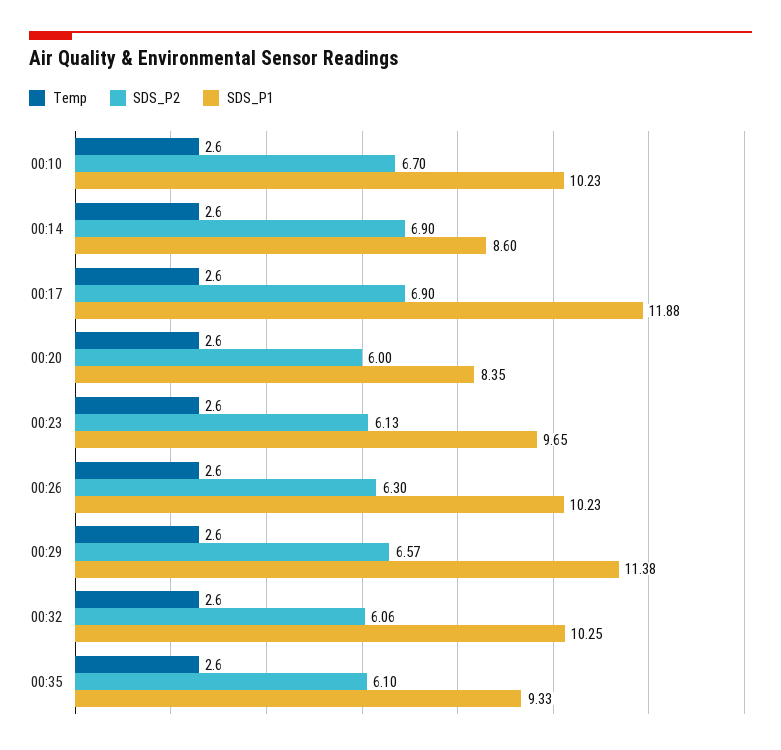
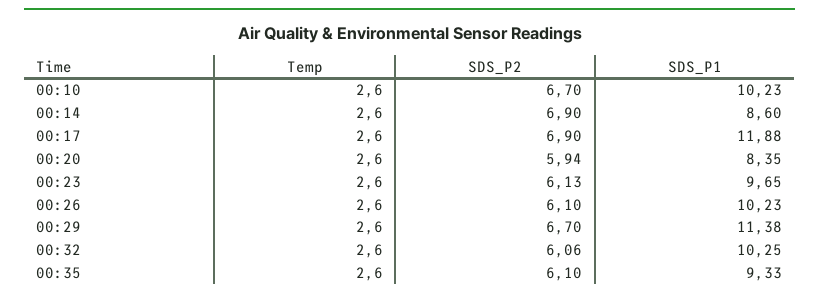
  {
    "Temp": {
      "00:10": 2.6,
      "00:14": 2.6,
      "00:17": 2.6,
      "00:20": 2.6,
      "00:23": 2.6,
      "00:26": 2.6,
      "00:29": 2.6,
      "00:32": 2.6,
      "00:35": 2.6
    },
    "SDS_P2": {
      "00:10": 6.7,
      "00:14": 6.9,
      "00:17": 6.9,
-     "00:20": 6,
+     "00:20": 5.94,
      "00:23": 6.13,
-     "00:26": 6.3,
+     "00:26": 6.1,
-     "00:29": 6.57,
+     "00:29": 6.7,
      "00:32": 6.06,
      "00:35": 6.1
    },
    "SDS_P1": {
      "00:10": 10.23,
      "00:14": 8.6,
      "00:17": 11.88,
      "00:20": 8.35,
      "00:23": 9.65,
      "00:26": 10.23,
      "00:29": 11.38,
      "00:32": 10.25,
      "00:35": 9.33
    }
  }

